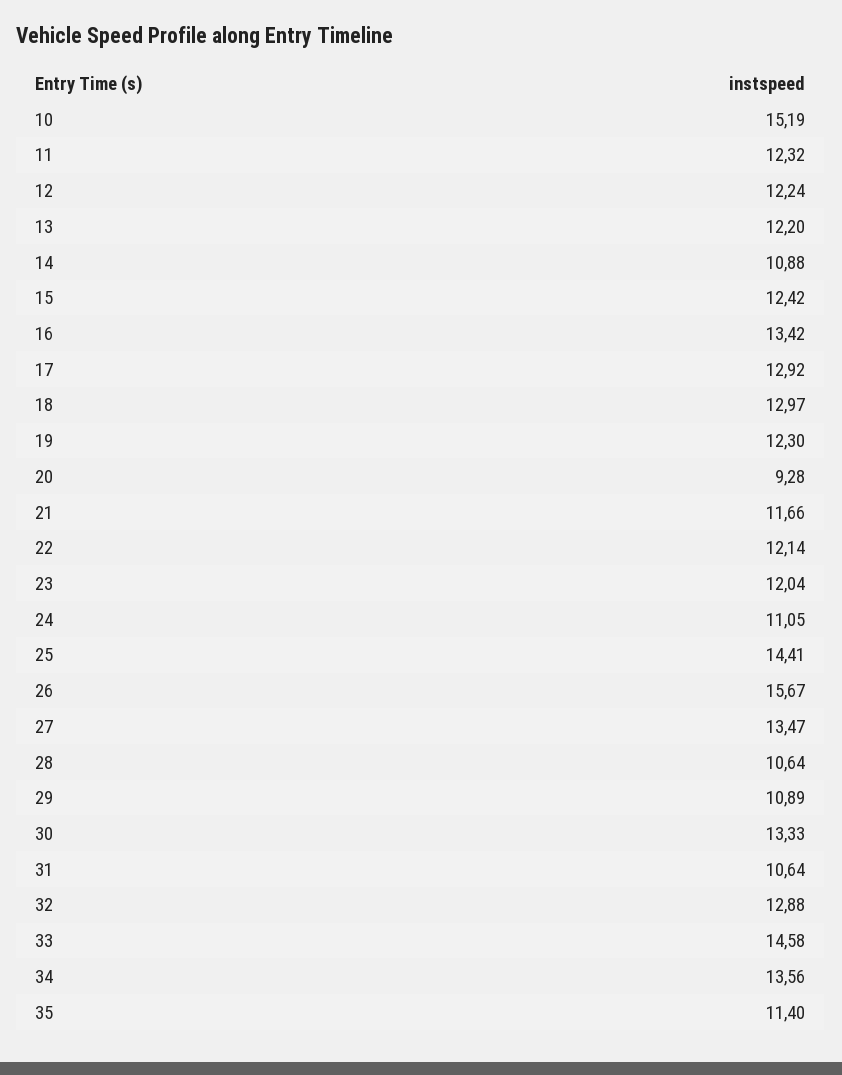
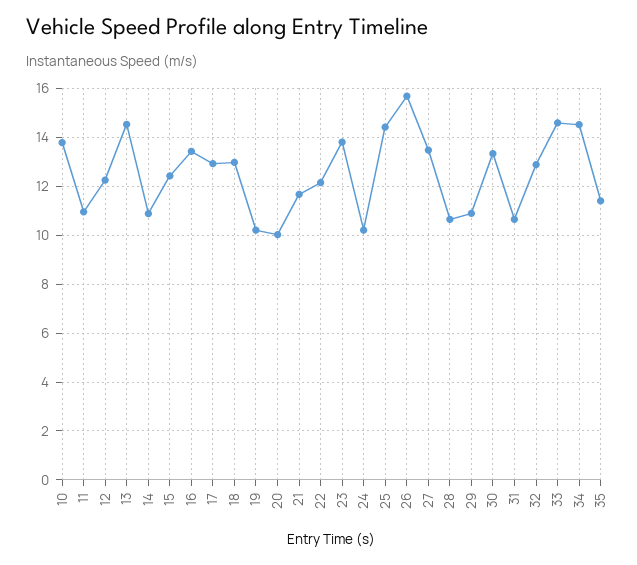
  {
-   "10": 15.19,
+   "10": 13.75,
-   "11": 12.32,
+   "11": 11,
    "12": 12.24,
-   "13": 12.2,
+   "13": 14.5,
    "14": 10.88,
    "15": 12.42,
    "16": 13.42,
    "17": 12.92,
    "18": 12.97,
-   "19": 12.3,
+   "19": 10.25,
-   "20": 9.28,
+   "20": 10,
    "21": 11.66,
    "22": 12.14,
-   "23": 12.04,
+   "23": 13.75,
-   "24": 11.05,
+   "24": 10.25,
    "25": 14.41,
    "26": 15.67,
    "27": 13.47,
    "28": 10.64,
    "29": 10.89,
    "30": 13.33,
    "31": 10.64,
    "32": 12.88,
    "33": 14.58,
-   "34": 13.56,
+   "34": 14.5,
    "35": 11.4
  }

